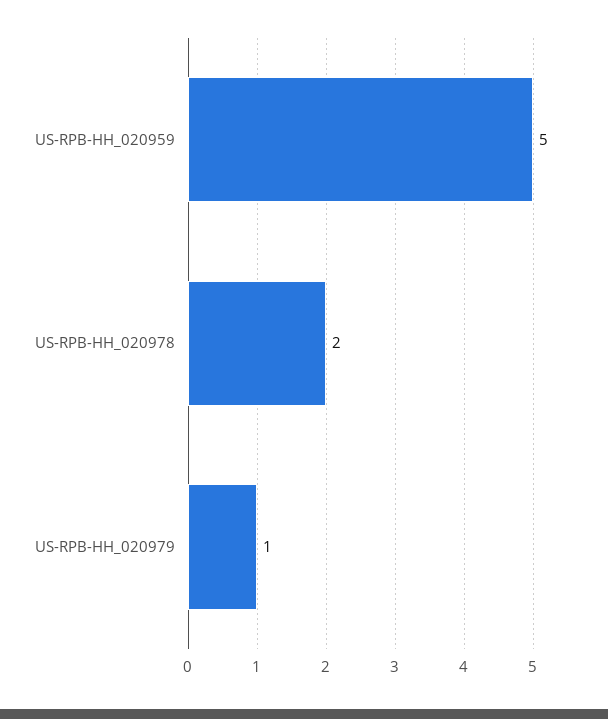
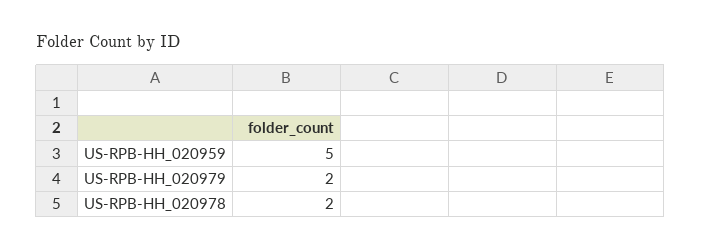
  {
    "US-RPB-HH_020959": 5,
    "US-RPB-HH_020978": 2,
-   "US-RPB-HH_020979": 1
+   "US-RPB-HH_020979": 2
  }

